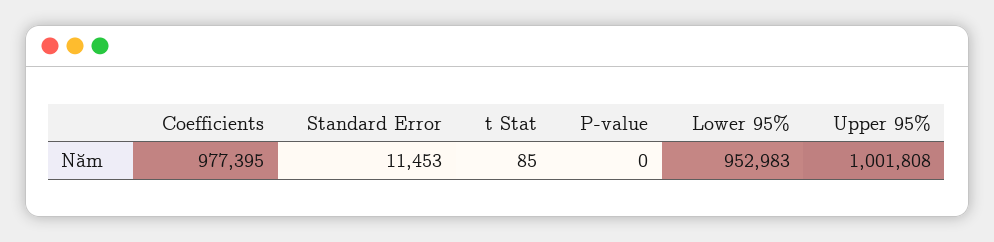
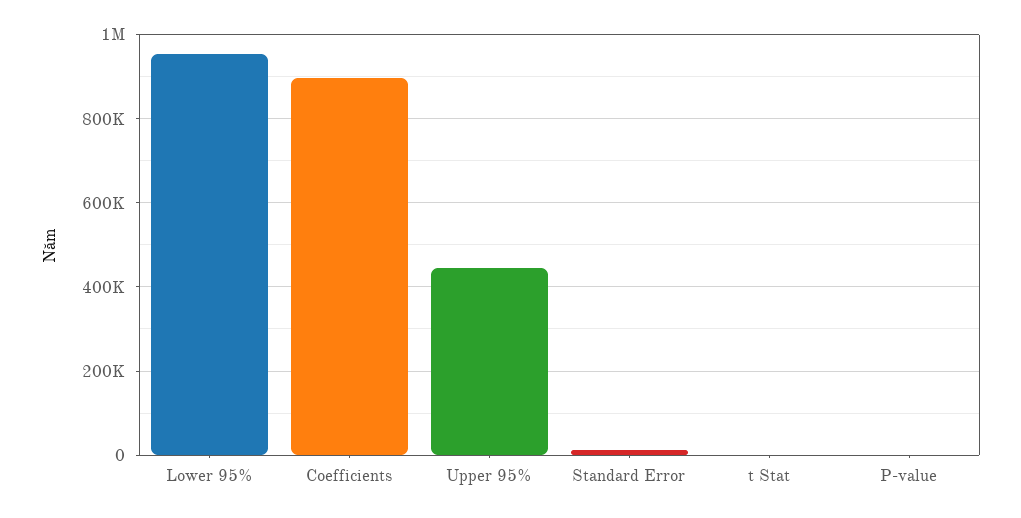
  {
-   "Coefficients": 977395,
+   "Coefficients": 900000,
    "Standard Error": 11453,
    "t Stat": 85,
    "P-value": 0,
    "Lower 95%": 952983,
-   "Upper 95%": 1001808
+   "Upper 95%": 440000
  }

